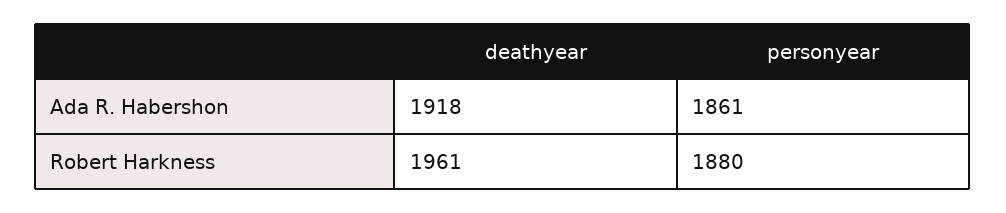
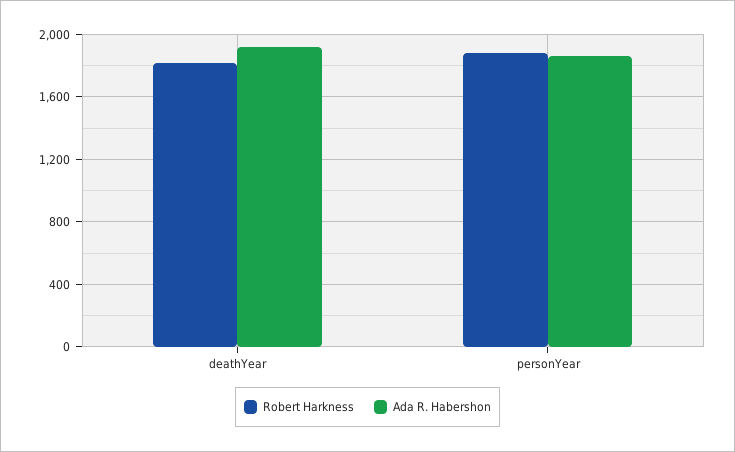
  {
    "Ada R. Habershon": {
      "deathyear": 1918,
      "personyear": 1861
    },
    "Robert Harkness": {
-     "deathyear": 1961,
+     "deathyear": 1800,
      "personyear": 1880
    }
  }

